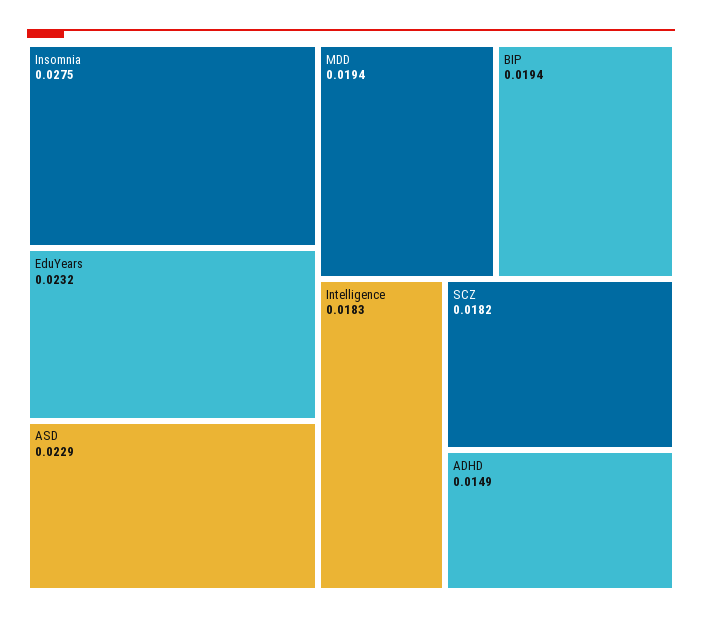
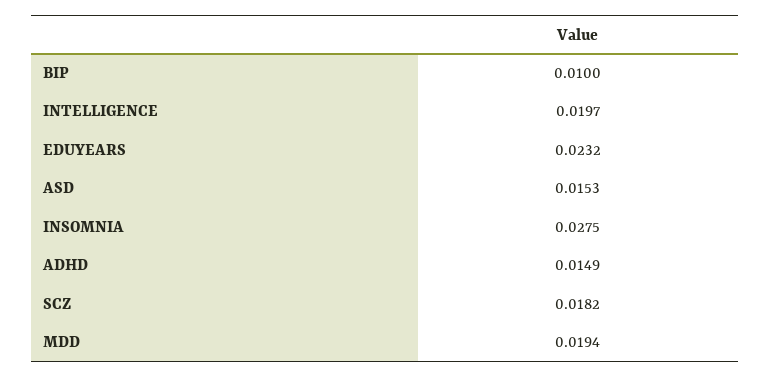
  {
    "Insomnia": 0.0275,
    "EduYears": 0.0232,
-   "ASD": 0.0229,
+   "ASD": 0.0153,
    "MDD": 0.0194,
-   "BIP": 0.0194,
+   "BIP": 0.01,
-   "Intelligence": 0.0183,
+   "Intelligence": 0.0197,
    "SCZ": 0.0182,
    "ADHD": 0.0149
  }

